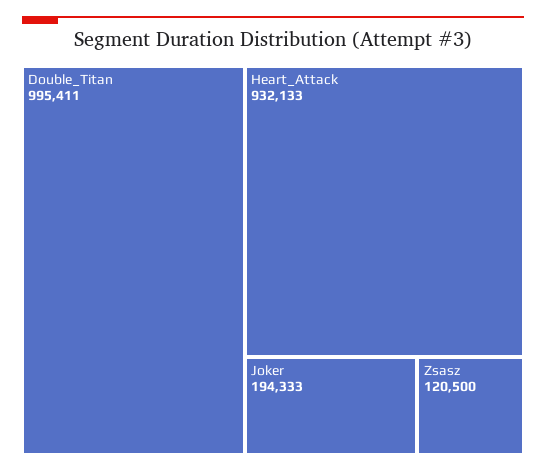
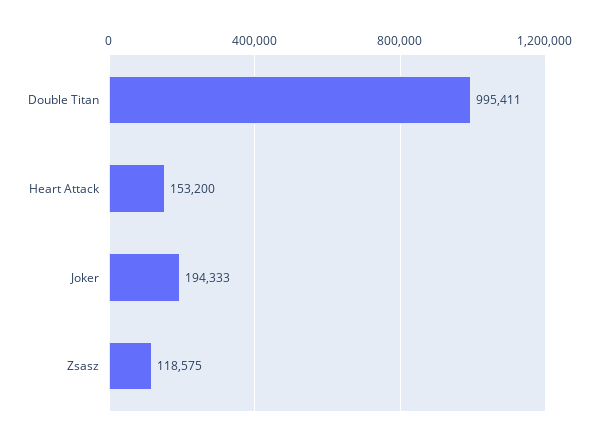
  {
    "Double_Titan": 995411,
-   "Heart_Attack": 932133,
+   "Heart_Attack": 153200,
    "Joker": 194333,
-   "Zsasz": 120500
+   "Zsasz": 118575
  }

